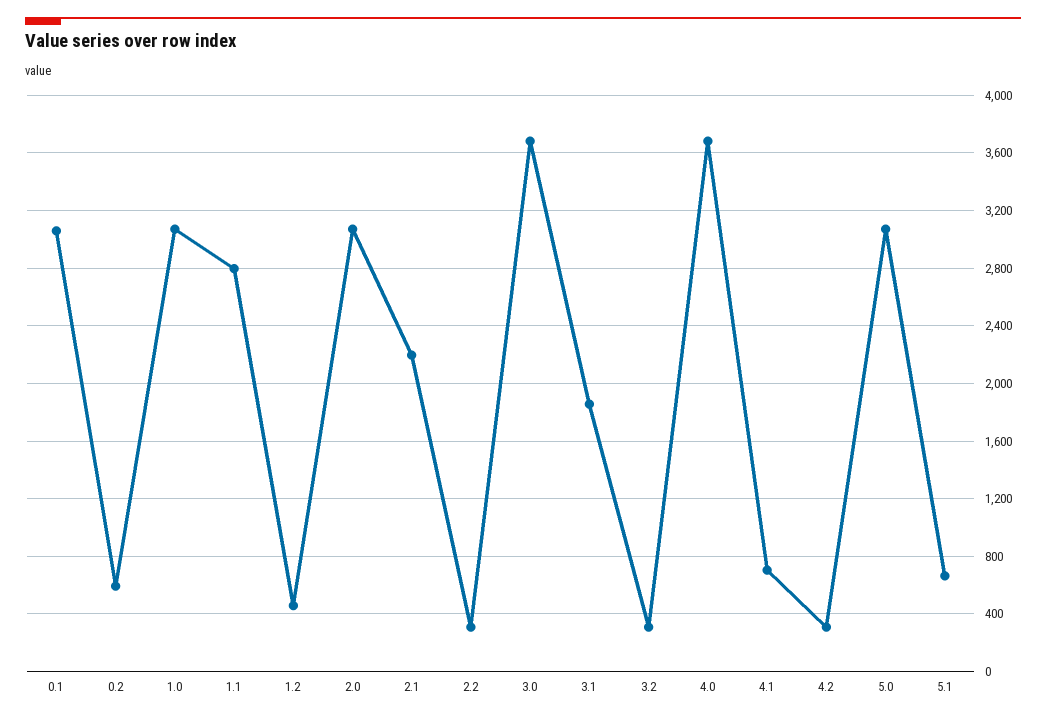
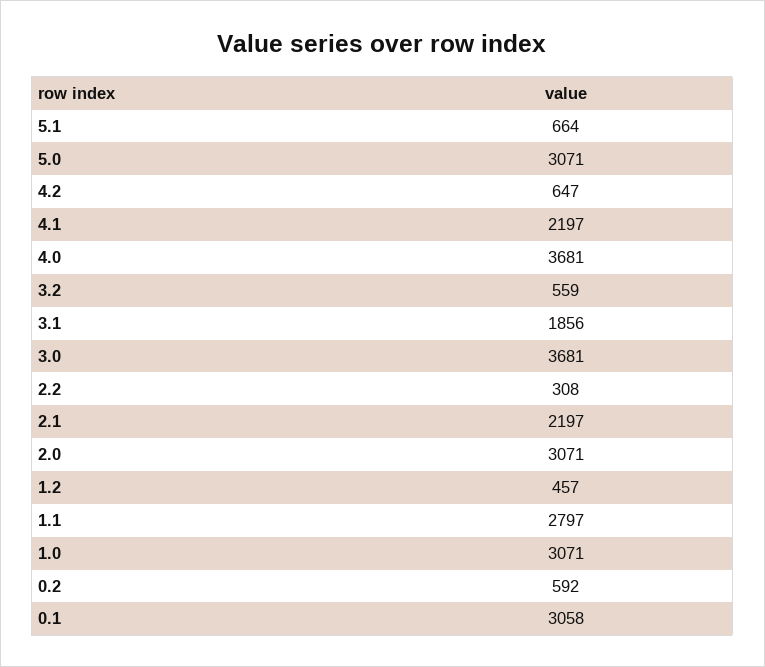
  {
    "0.1": 3058,
    "0.2": 592,
    "1.0": 3071,
    "1.1": 2797,
    "1.2": 457,
    "2.0": 3071,
    "2.1": 2197,
    "2.2": 308,
    "3.0": 3681,
    "3.1": 1856,
-   "3.2": 300,
+   "3.2": 559,
    "4.0": 3681,
-   "4.1": 700,
+   "4.1": 2197,
-   "4.2": 300,
+   "4.2": 647,
    "5.0": 3071,
    "5.1": 664
  }

